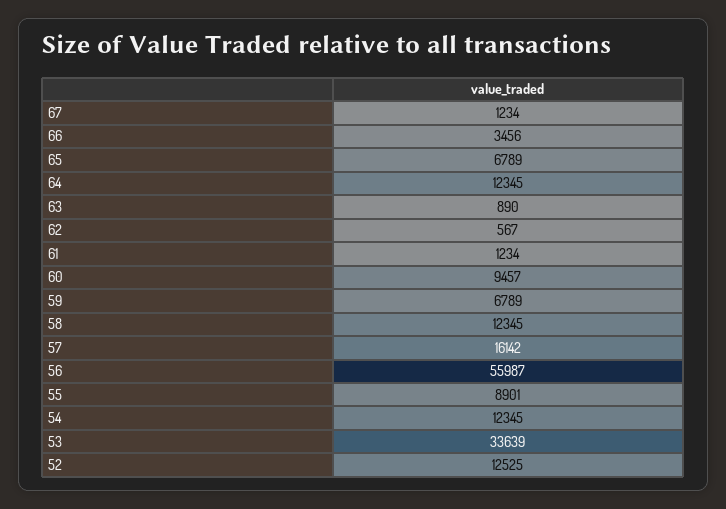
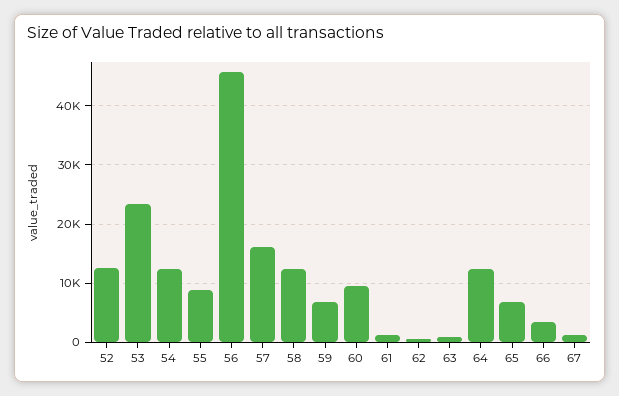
  {
    "67": 1234,
    "66": 3456,
    "65": 6789,
    "64": 12345,
    "63": 890,
    "62": 567,
    "61": 1234,
    "60": 9457,
    "59": 6789,
    "58": 12345,
    "57": 16142,
-   "56": 55987,
+   "56": 46000,
    "55": 8901,
    "54": 12345,
-   "53": 33639,
+   "53": 24000,
    "52": 12525
  }

